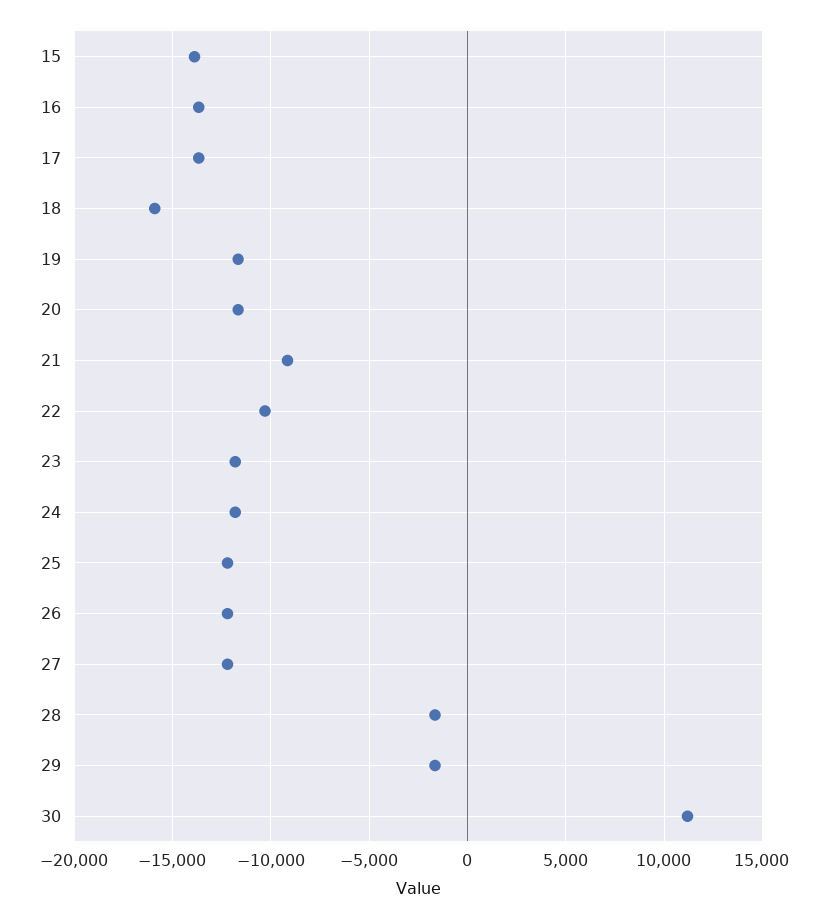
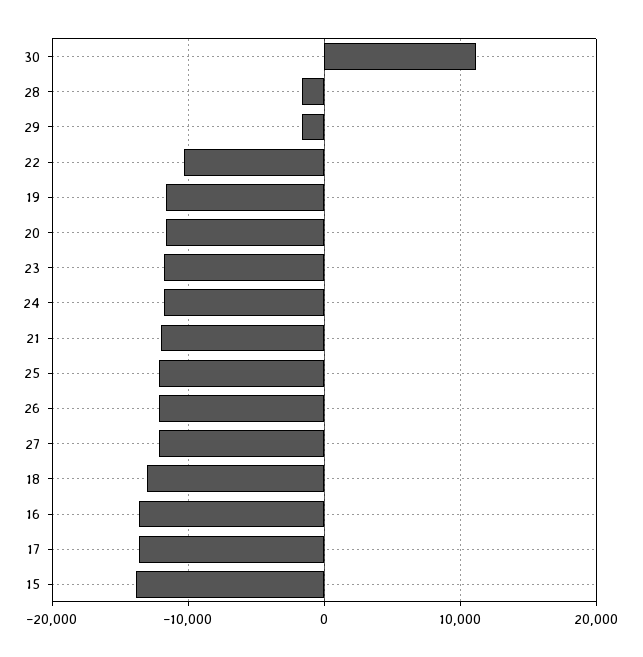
  {
    "15": -14000,
    "16": -13500,
    "17": -13500,
-   "18": -16000,
+   "18": -13000,
    "19": -11500,
    "20": -11500,
-   "21": -9000,
+   "21": -12000,
    "22": -10500,
    "23": -12000,
    "24": -12000,
    "25": -12000,
    "26": -12000,
    "27": -12000,
    "28": -1500,
    "29": -1500,
    "30": 11000
  }

